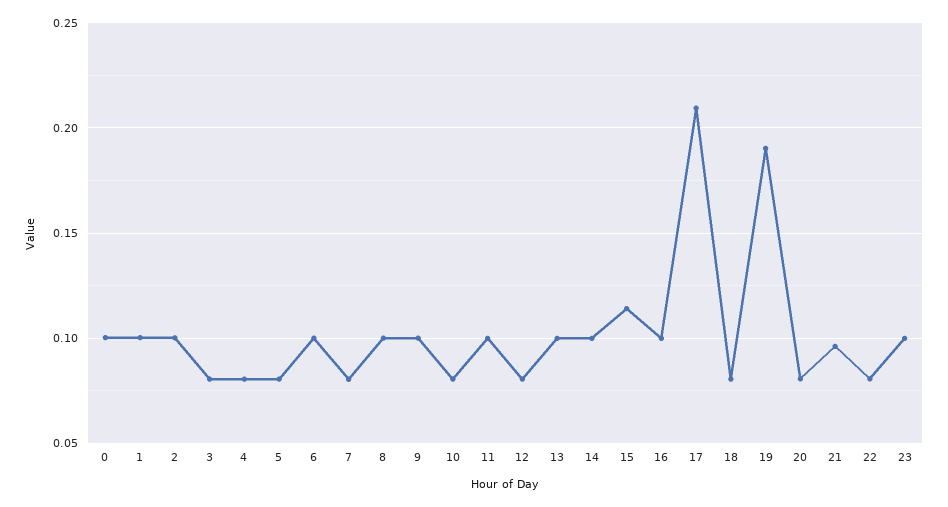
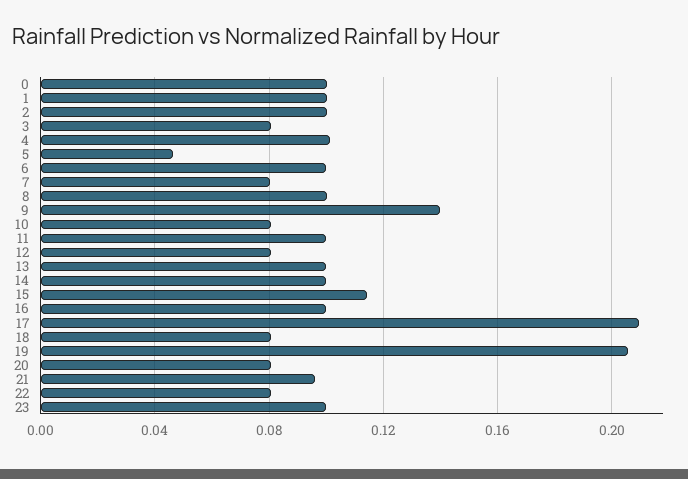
  {
    "0": 0.1,
    "1": 0.1,
    "2": 0.1,
    "3": 0.08,
-   "4": 0.08,
+   "4": 0.1,
-   "5": 0.08,
+   "5": 0.045,
    "6": 0.1,
    "7": 0.08,
    "8": 0.1,
-   "9": 0.1,
+   "9": 0.14,
    "10": 0.08,
    "11": 0.1,
    "12": 0.08,
    "13": 0.1,
    "14": 0.1,
    "15": 0.115,
    "16": 0.1,
    "17": 0.21,
    "18": 0.08,
-   "19": 0.19,
+   "19": 0.205,
    "20": 0.08,
    "21": 0.095,
    "22": 0.08,
    "23": 0.1
  }

